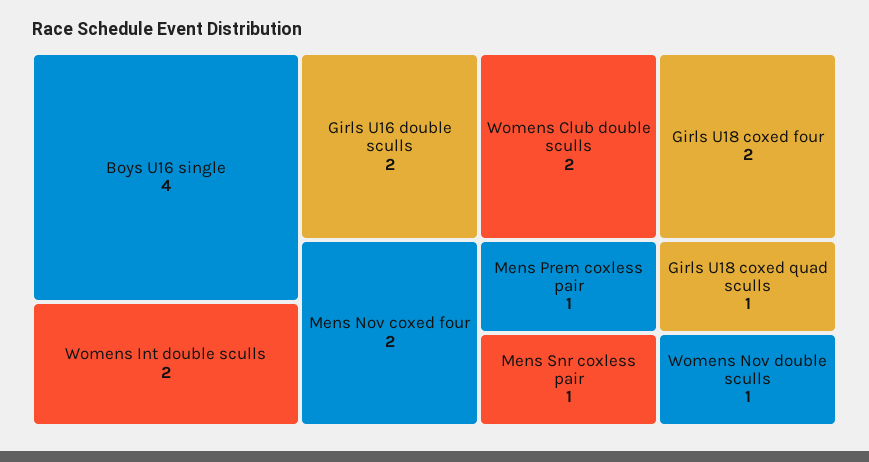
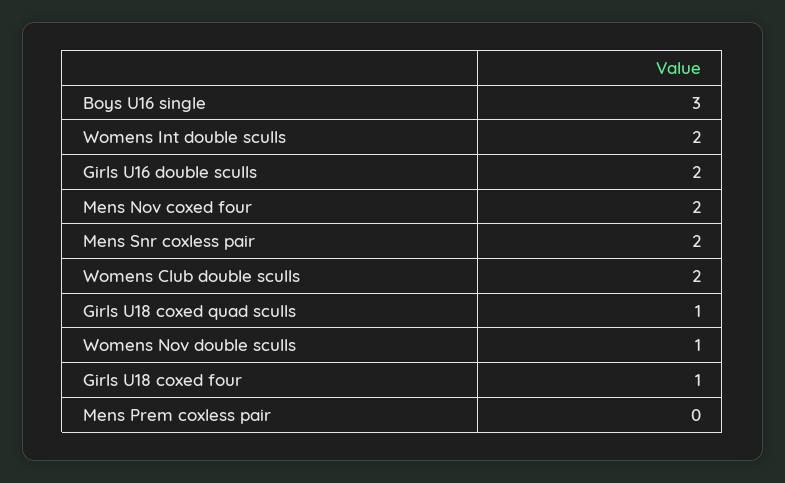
  {
-   "Boys U16 single": 4,
+   "Boys U16 single": 3,
    "Womens Int double sculls": 2,
    "Girls U16 double sculls": 2,
    "Mens Nov coxed four": 2,
    "Womens Club double sculls": 2,
-   "Girls U18 coxed four": 2,
+   "Girls U18 coxed four": 1,
-   "Mens Prem coxless pair": 1,
+   "Mens Prem coxless pair": 0,
-   "Mens Snr coxless pair": 1,
+   "Mens Snr coxless pair": 2,
    "Girls U18 coxed quad sculls": 1,
    "Womens Nov double sculls": 1
  }

